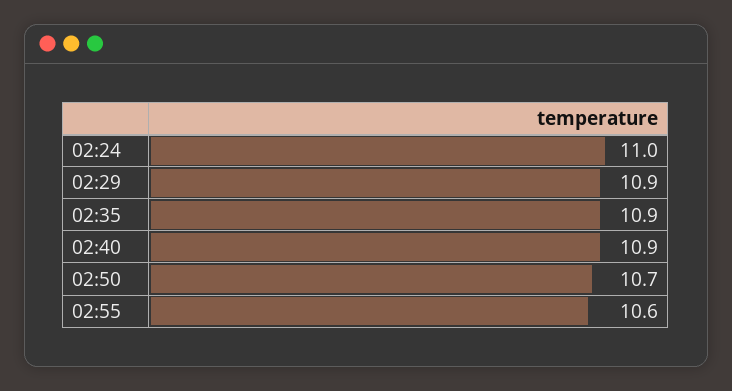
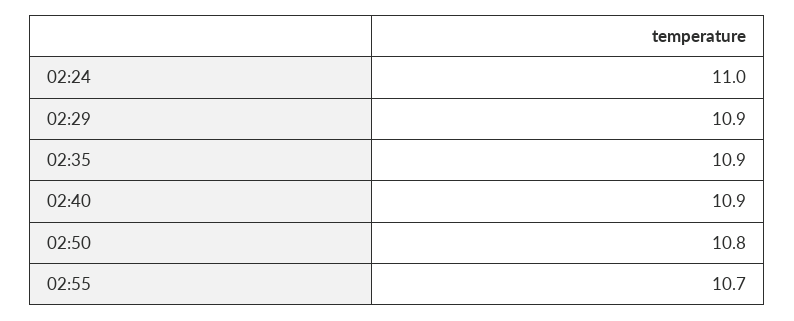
  {
    "02:24": 11,
    "02:29": 10.9,
    "02:35": 10.9,
    "02:40": 10.9,
-   "02:50": 10.7,
+   "02:50": 10.8,
-   "02:55": 10.6
+   "02:55": 10.7
  }

